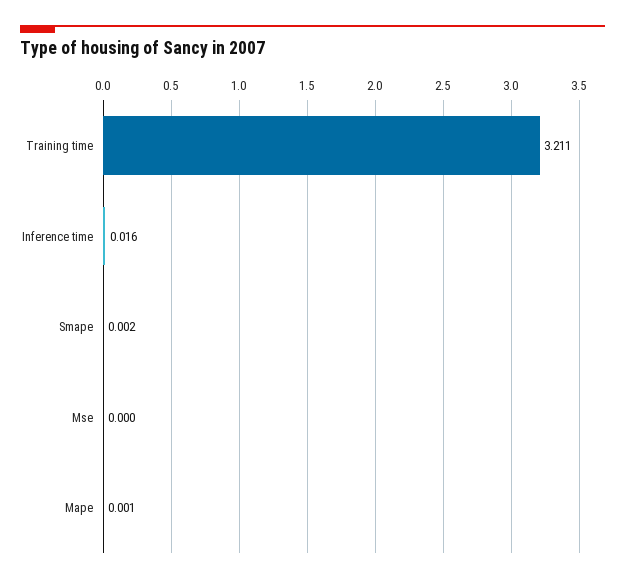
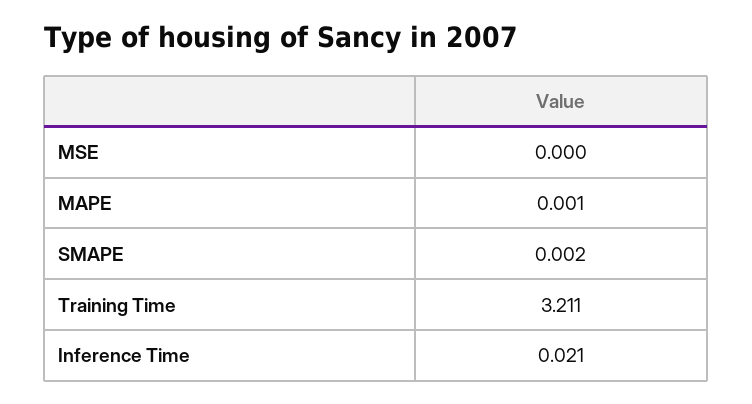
  {
    "Training time": 3.211,
-   "Inference time": 0.016,
+   "Inference time": 0.021,
    "Smape": 0.002,
    "Mse": 0,
    "Mape": 0.001
  }

